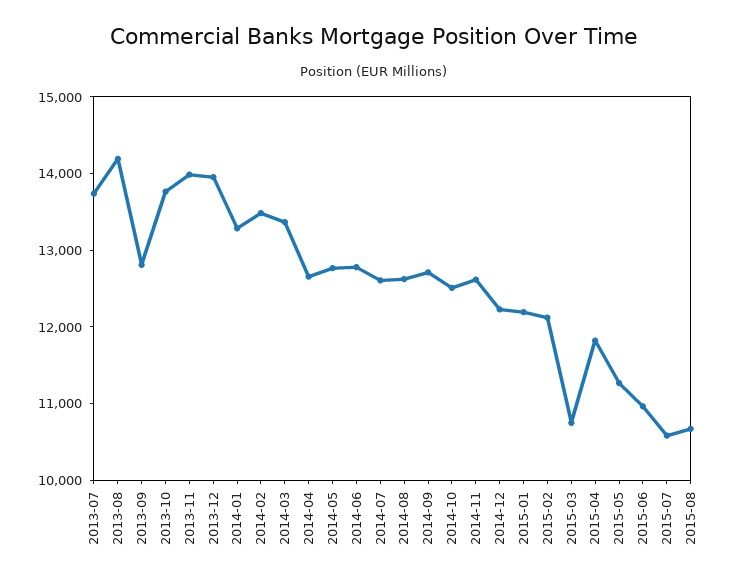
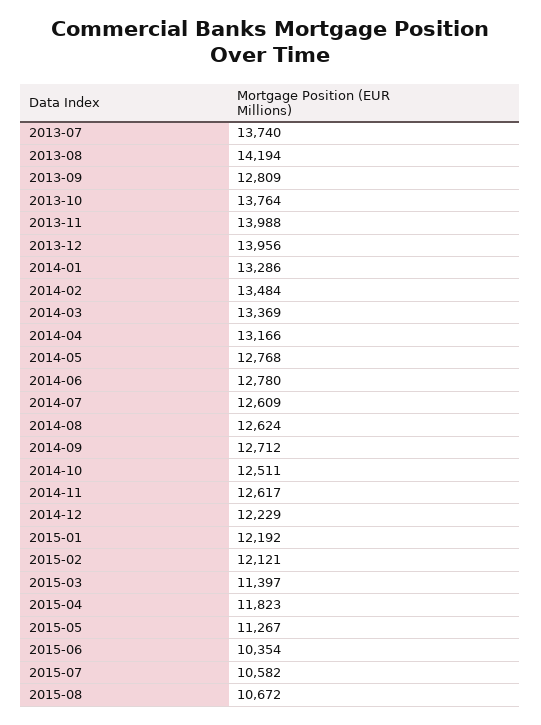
  {
    "2013-07": 13740,
    "2013-08": 14194,
    "2013-09": 12809,
    "2013-10": 13764,
    "2013-11": 13988,
    "2013-12": 13956,
    "2014-01": 13286,
    "2014-02": 13484,
    "2014-03": 13369,
-   "2014-04": 12600,
+   "2014-04": 13166,
    "2014-05": 12768,
    "2014-06": 12780,
    "2014-07": 12609,
    "2014-08": 12624,
    "2014-09": 12712,
    "2014-10": 12511,
    "2014-11": 12617,
    "2014-12": 12229,
    "2015-01": 12192,
    "2015-02": 12121,
-   "2015-03": 10800,
+   "2015-03": 11397,
    "2015-04": 11823,
    "2015-05": 11267,
-   "2015-06": 11000,
+   "2015-06": 10354,
    "2015-07": 10582,
    "2015-08": 10672
  }

